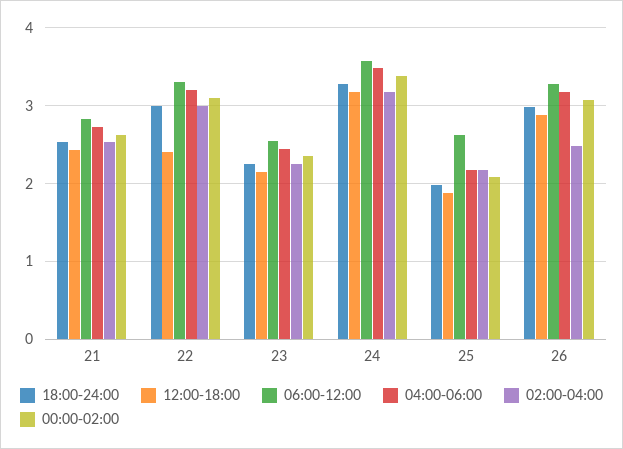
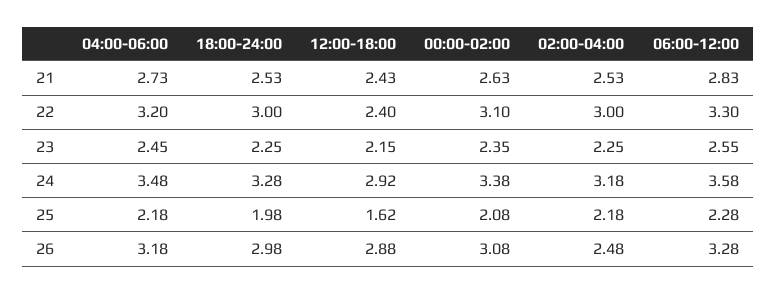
  {
    "18:00-24:00": {
      "21": 2.53,
      "22": 3,
      "23": 2.25,
      "24": 3.28,
      "25": 1.98,
      "26": 2.98
    },
    "12:00-18:00": {
      "21": 2.43,
      "22": 2.4,
      "23": 2.15,
-     "24": 3.2,
+     "24": 2.92,
-     "25": 1.9,
+     "25": 1.62,
      "26": 2.88
    },
    "06:00-12:00": {
      "21": 2.83,
      "22": 3.3,
      "23": 2.55,
      "24": 3.58,
-     "25": 2.6,
+     "25": 2.28,
      "26": 3.28
    },
    "04:00-06:00": {
      "21": 2.73,
      "22": 3.2,
      "23": 2.45,
      "24": 3.48,
      "25": 2.18,
      "26": 3.18
    },
    "02:00-04:00": {
      "21": 2.53,
      "22": 3,
      "23": 2.25,
      "24": 3.18,
      "25": 2.18,
      "26": 2.48
    },
    "00:00-02:00": {
      "21": 2.63,
      "22": 3.1,
      "23": 2.35,
      "24": 3.38,
      "25": 2.08,
      "26": 3.08
    }
  }

